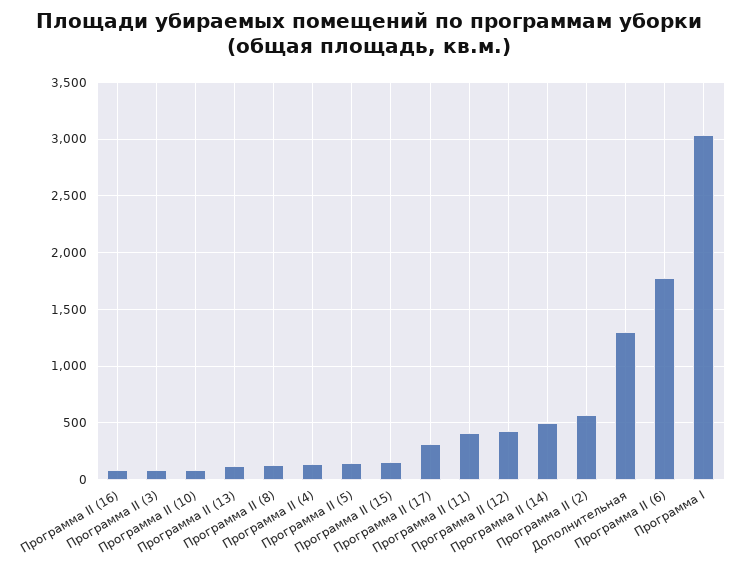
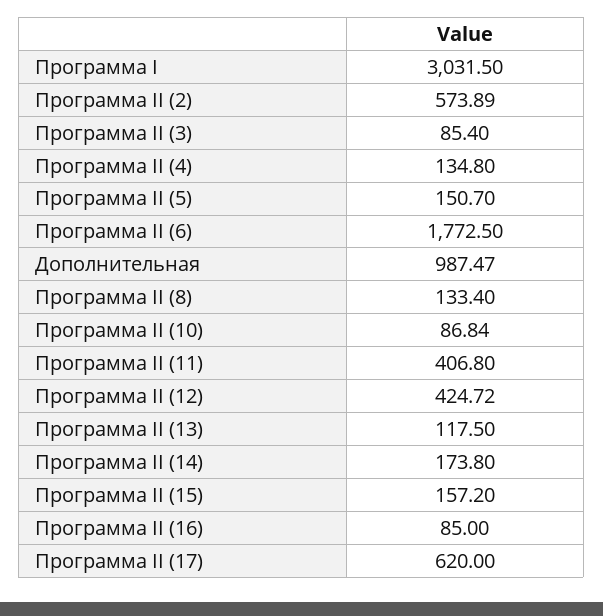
  {
    "Программа II (16)": 85,
    "Программа II (3)": 85.4,
    "Программа II (10)": 86.84,
    "Программа II (13)": 117.5,
    "Программа II (8)": 133.4,
    "Программа II (4)": 134.8,
    "Программа II (5)": 150.7,
    "Программа II (15)": 157.2,
-   "Программа II (17)": 300,
+   "Программа II (17)": 620,
    "Программа II (11)": 406.8,
    "Программа II (12)": 424.72,
-   "Программа II (14)": 500,
+   "Программа II (14)": 173.8,
    "Программа II (2)": 573.89,
-   "Дополнительная": 1300,
+   "Дополнительная": 987.47,
    "Программа II (6)": 1772.5,
    "Программа I": 3031.5
  }

